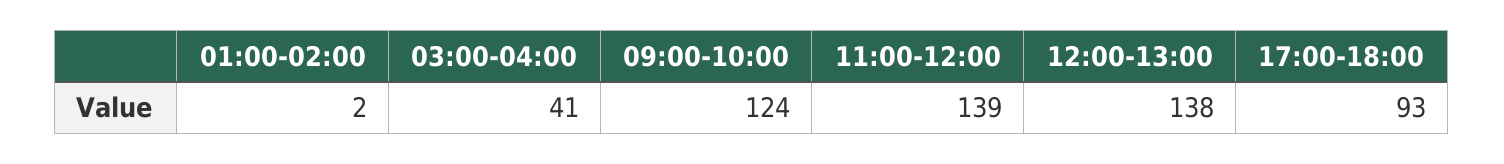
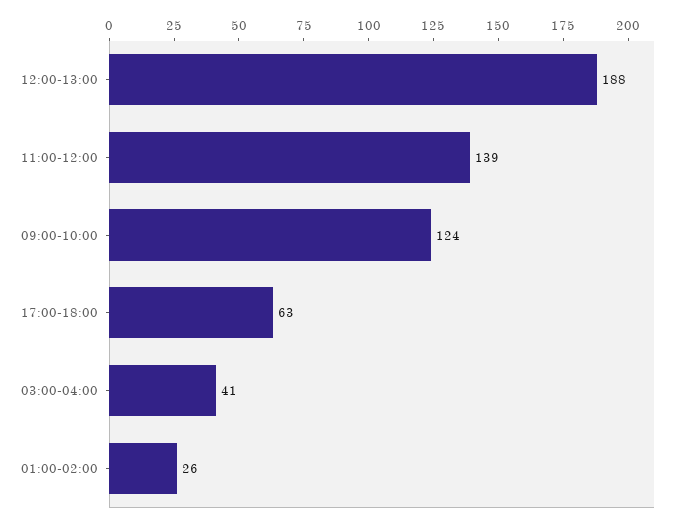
  {
-   "01:00-02:00": 2,
+   "01:00-02:00": 26,
    "03:00-04:00": 41,
    "09:00-10:00": 124,
    "11:00-12:00": 139,
-   "12:00-13:00": 138,
+   "12:00-13:00": 188,
-   "17:00-18:00": 93
+   "17:00-18:00": 63
  }

